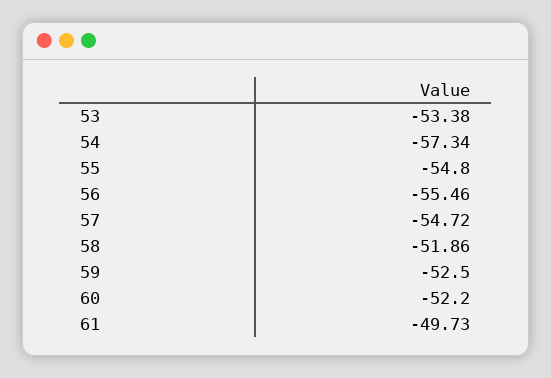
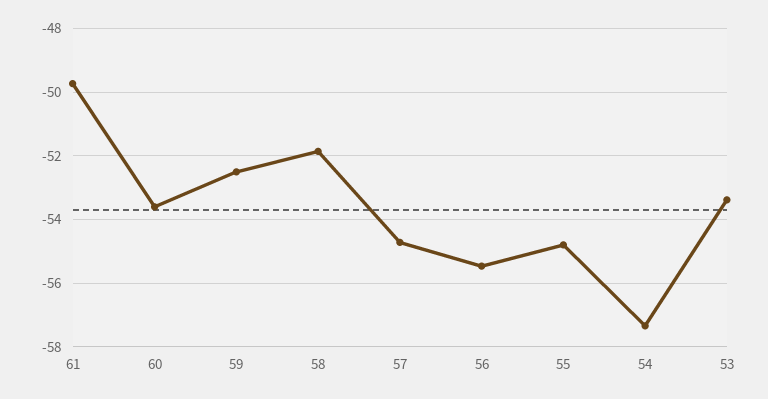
  {
    "53": -53.38,
    "54": -57.34,
    "55": -54.8,
    "56": -55.46,
    "57": -54.72,
    "58": -51.86,
    "59": -52.5,
-   "60": -52.2,
+   "60": -53.6,
    "61": -49.73
  }

